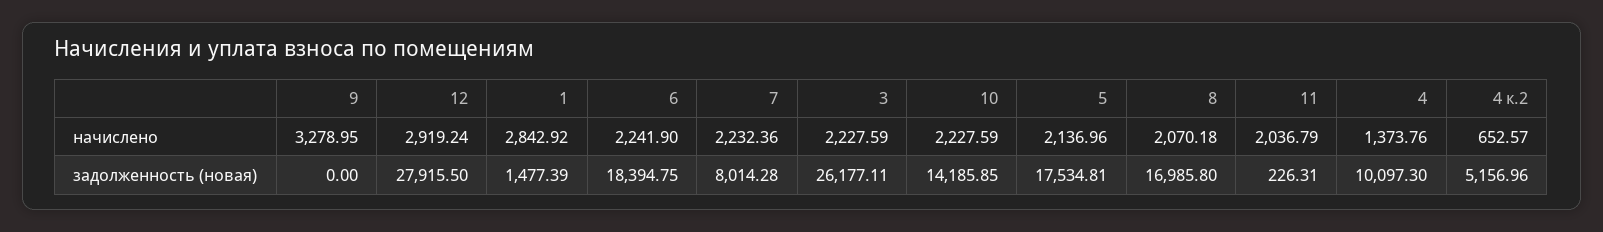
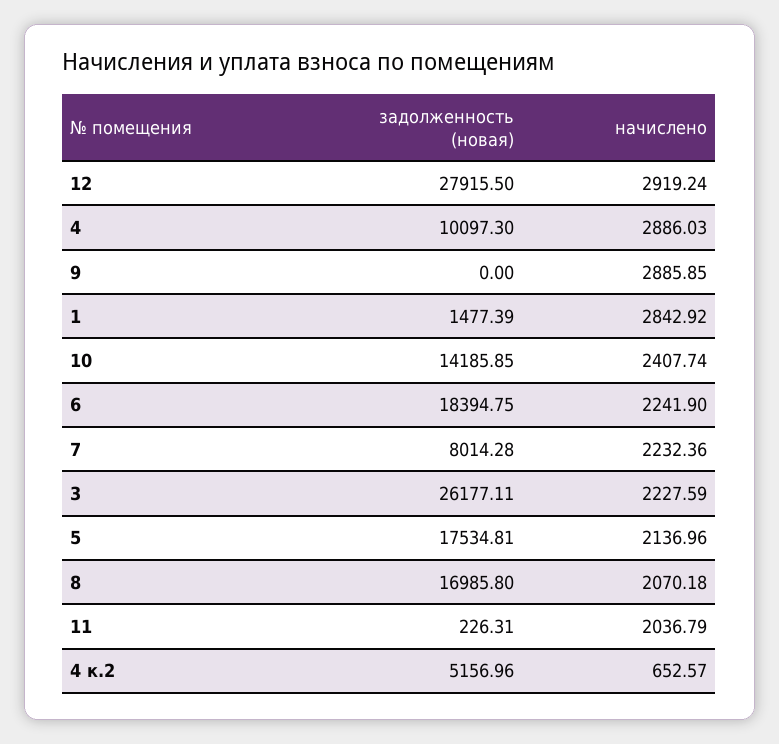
  {
    "9": {
-     "начислено": 3278.95,
+     "начислено": 2885.85,
      "задолженность (новая)": 0
    },
    "12": {
      "начислено": 2919.24,
      "задолженность (новая)": 27915.5
    },
    "1": {
      "начислено": 2842.92,
      "задолженность (новая)": 1477.39
    },
    "6": {
      "начислено": 2241.9,
      "задолженность (новая)": 18394.75
    },
    "7": {
      "начислено": 2232.36,
      "задолженность (новая)": 8014.28
    },
    "3": {
      "начислено": 2227.59,
      "задолженность (новая)": 26177.11
    },
    "10": {
-     "начислено": 2227.59,
+     "начислено": 2407.74,
      "задолженность (новая)": 14185.85
    },
    "5": {
      "начислено": 2136.96,
      "задолженность (новая)": 17534.81
    },
    "8": {
      "начислено": 2070.18,
      "задолженность (новая)": 16985.8
    },
    "11": {
      "начислено": 2036.79,
      "задолженность (новая)": 226.31
    },
    "4": {
-     "начислено": 1373.76,
+     "начислено": 2886.03,
      "задолженность (новая)": 10097.3
    },
    "4 к.2": {
      "начислено": 652.57,
      "задолженность (новая)": 5156.96
    }
  }

